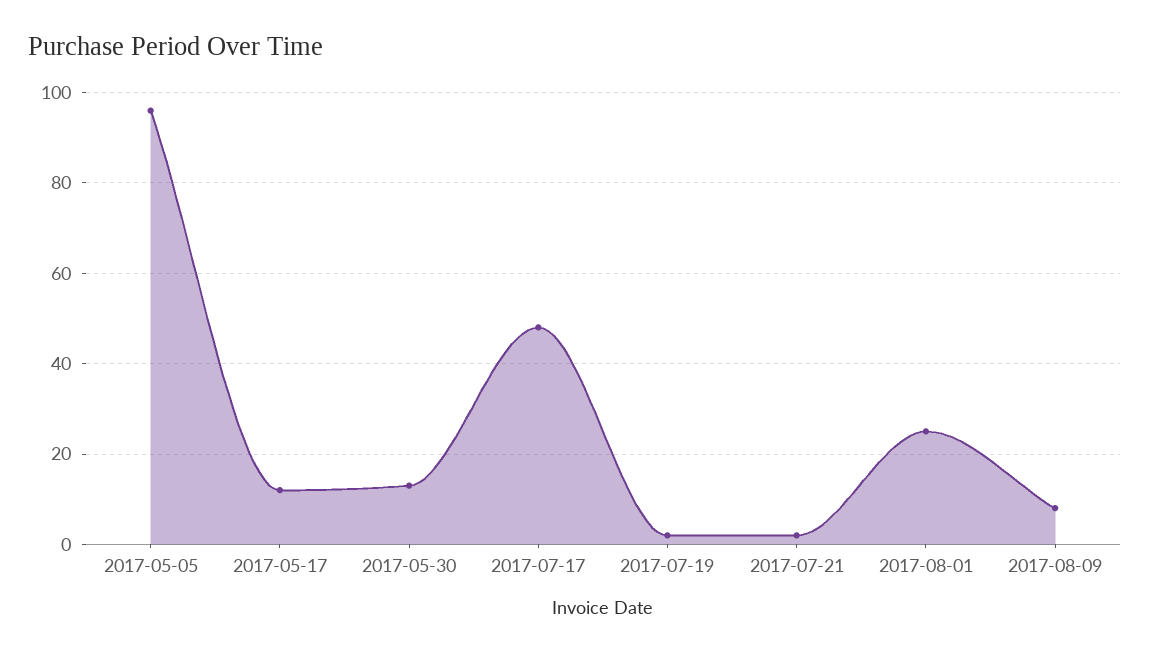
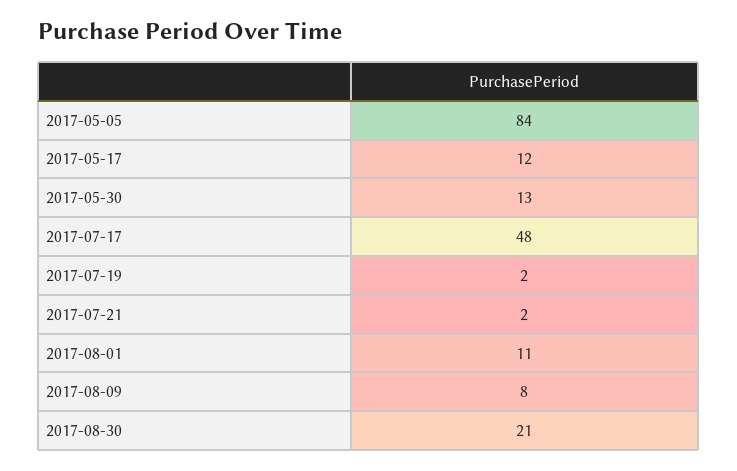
  {
-   "2017-05-05": 95,
+   "2017-05-05": 84,
    "2017-05-17": 12,
    "2017-05-30": 13,
    "2017-07-17": 48,
    "2017-07-19": 2,
    "2017-07-21": 2,
-   "2017-08-01": 25,
+   "2017-08-01": 11,
-   "2017-08-09": 8
+   "2017-08-09": 8,
+   "2017-08-30": 21
  }

